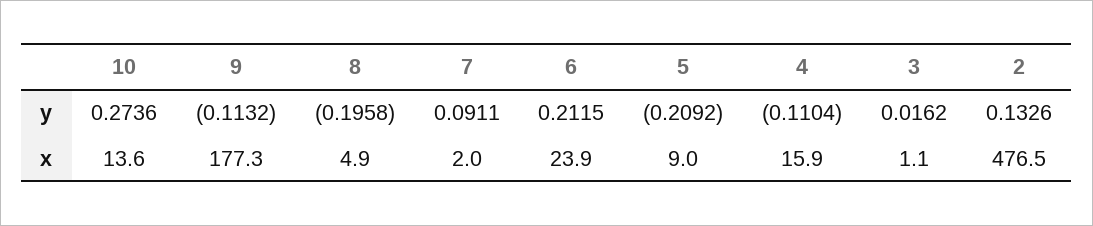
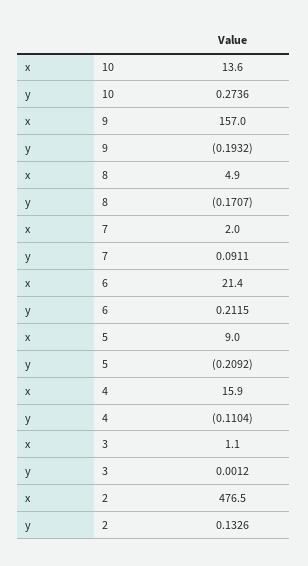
  {
    "10": {
      "y": 0.2736,
      "x": 13.6
    },
    "9": {
-     "y": -0.1132,
+     "y": -0.1932,
-     "x": 177.3
+     "x": 157
    },
    "8": {
-     "y": -0.1958,
+     "y": -0.1707,
      "x": 4.9
    },
    "7": {
      "y": 0.0911,
      "x": 2
    },
    "6": {
      "y": 0.2115,
-     "x": 23.9
+     "x": 21.4
    },
    "5": {
      "y": -0.2092,
      "x": 9
    },
    "4": {
      "y": -0.1104,
      "x": 15.9
    },
    "3": {
-     "y": 0.0162,
+     "y": 0.0012,
      "x": 1.1
    },
    "2": {
      "y": 0.1326,
      "x": 476.5
    }
  }

